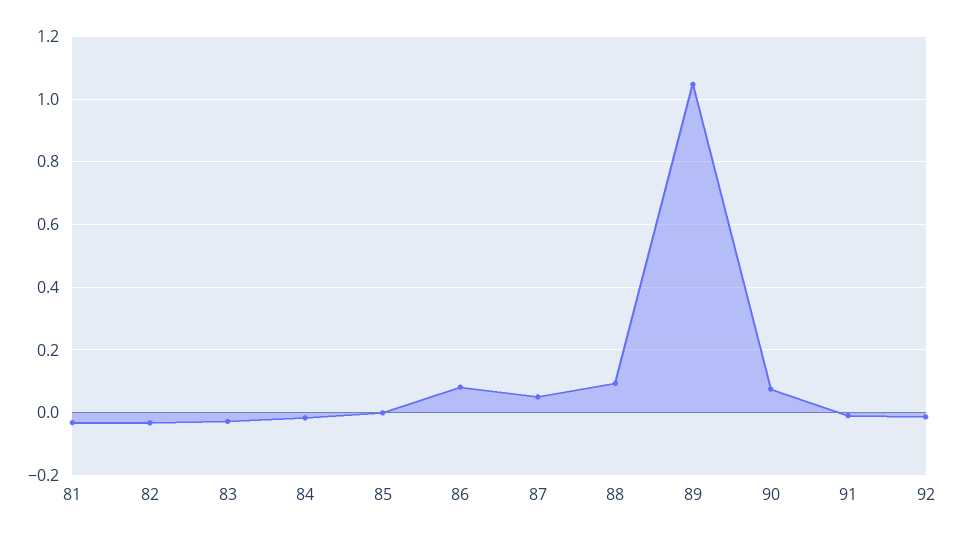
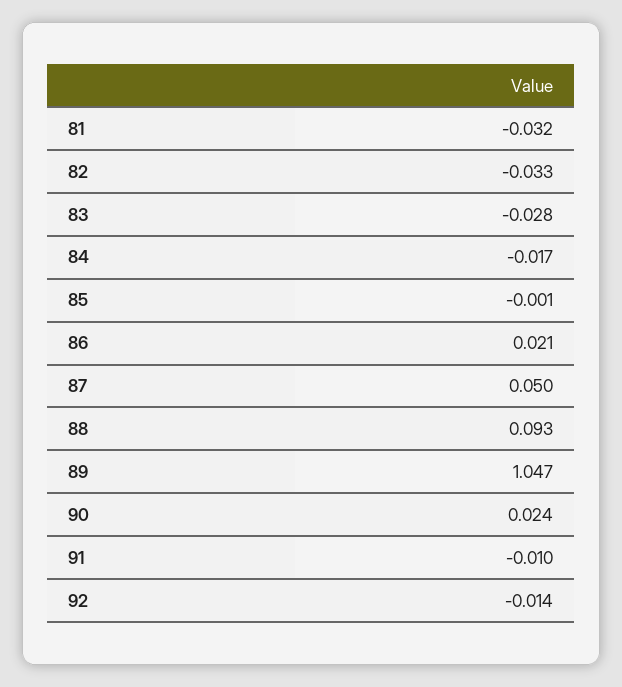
  {
    "81": -0.032,
    "82": -0.033,
    "83": -0.028,
    "84": -0.017,
    "85": -0.001,
-   "86": 0.08,
+   "86": 0.021,
    "87": 0.05,
    "88": 0.093,
    "89": 1.047,
-   "90": 0.08,
+   "90": 0.024,
    "91": -0.01,
    "92": -0.014
  }

